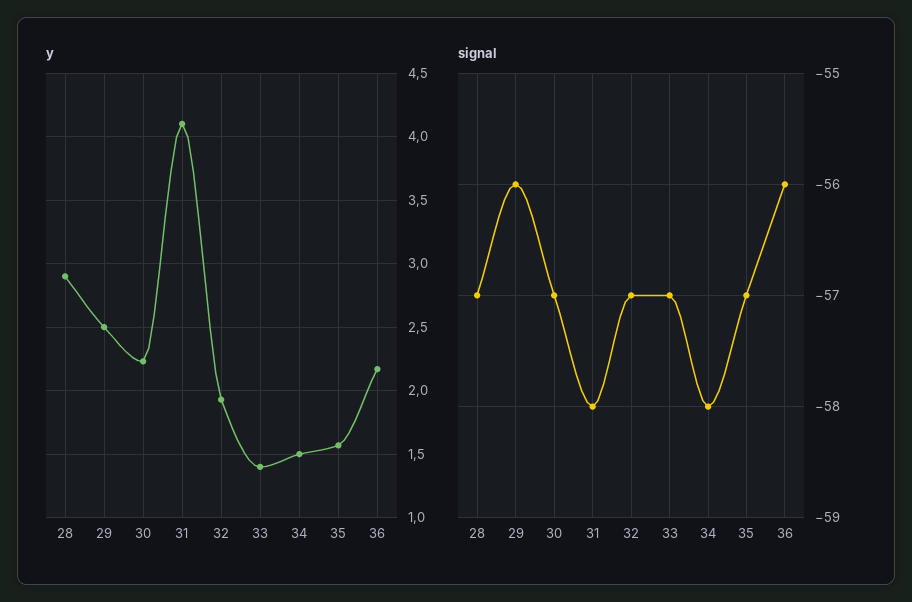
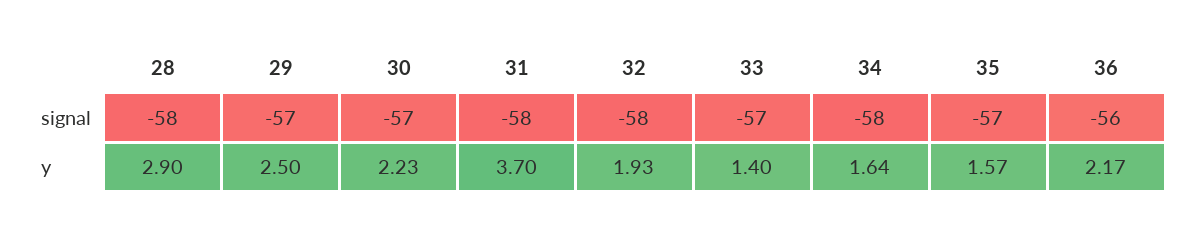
  {
    "y": {
      "28": 2.9,
      "29": 2.5,
      "30": 2.23,
-     "31": 4.1,
+     "31": 3.7,
      "32": 1.93,
      "33": 1.4,
-     "34": 1.5,
+     "34": 1.64,
      "35": 1.57,
      "36": 2.17
    },
    "signal": {
-     "28": -57,
+     "28": -58,
-     "29": -56,
+     "29": -57,
      "30": -57,
      "31": -58,
-     "32": -57,
+     "32": -58,
      "33": -57,
      "34": -58,
      "35": -57,
      "36": -56
    }
  }

